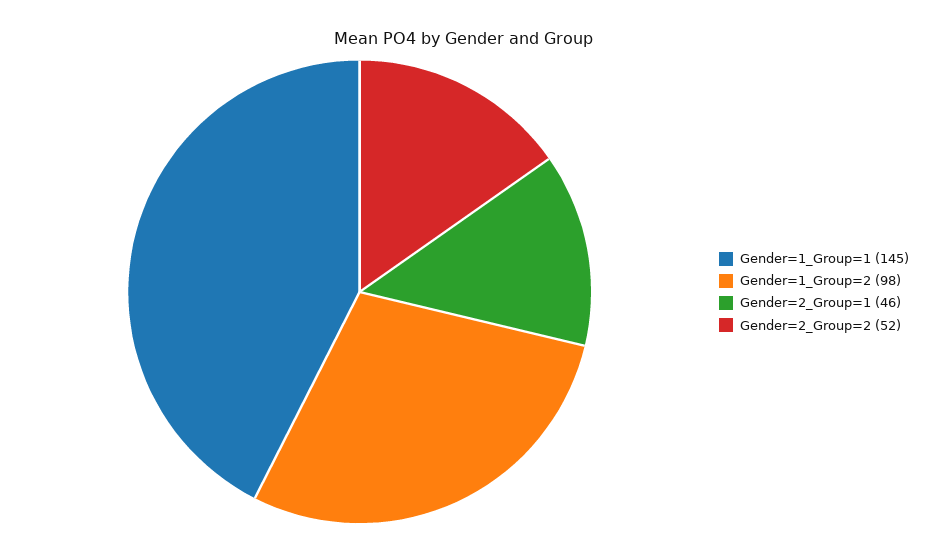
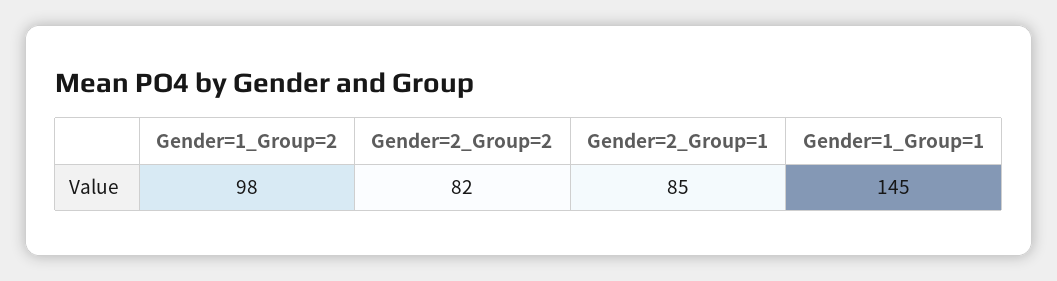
  {
    "Gender=1_Group=1": 145,
    "Gender=1_Group=2": 98,
-   "Gender=2_Group=1": 46,
+   "Gender=2_Group=1": 85,
-   "Gender=2_Group=2": 52
+   "Gender=2_Group=2": 82
  }

